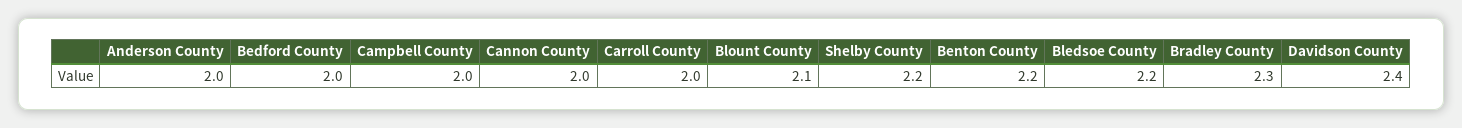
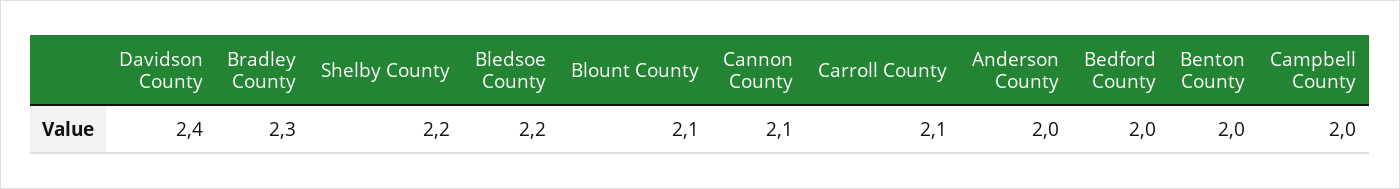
  {
    "Anderson County": 2,
    "Bedford County": 2,
    "Campbell County": 2,
-   "Cannon County": 2,
+   "Cannon County": 2.1,
-   "Carroll County": 2,
+   "Carroll County": 2.1,
    "Blount County": 2.1,
    "Shelby County": 2.2,
-   "Benton County": 2.2,
+   "Benton County": 2,
    "Bledsoe County": 2.2,
    "Bradley County": 2.3,
    "Davidson County": 2.4
  }

